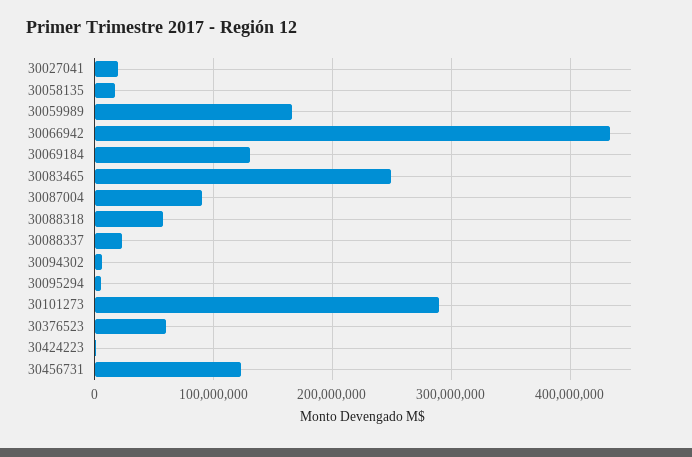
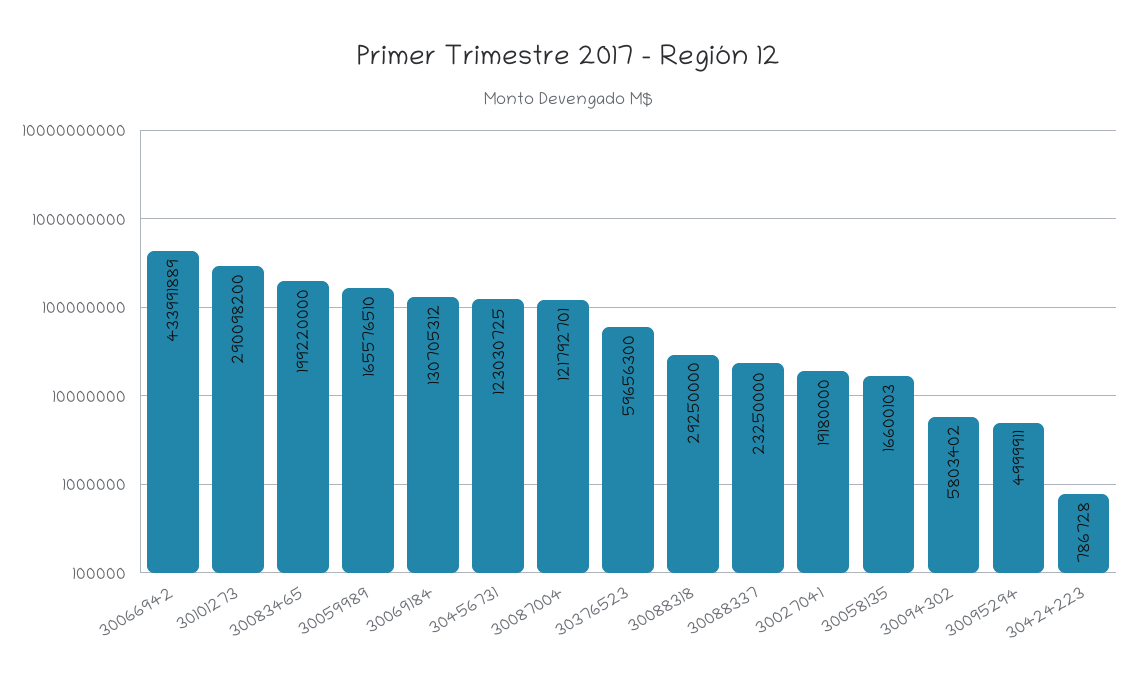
  {
    "30027041": 19180000,
    "30058135": 16600103,
    "30059989": 165576510,
    "30066942": 433991889,
    "30069184": 130705312,
-   "30083465": 250000000,
+   "30083465": 199220000,
-   "30087004": 90000000,
+   "30087004": 121792701,
-   "30088318": 60000000,
+   "30088318": 29250000,
    "30088337": 23250000,
    "30094302": 5803402,
    "30095294": 4999911,
    "30101273": 290098200,
    "30376523": 59656300,
    "30424223": 786728,
    "30456731": 123030725
  }

